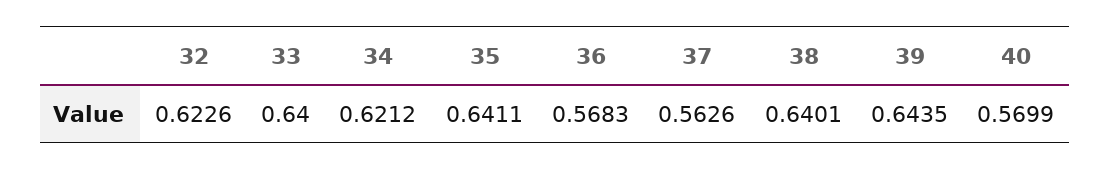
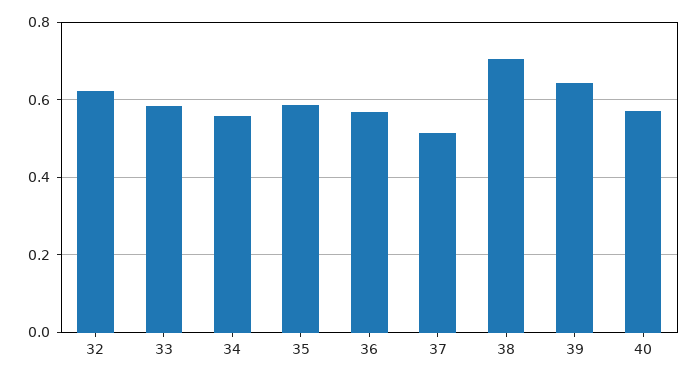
  {
    "32": 0.6226,
-   "33": 0.64,
+   "33": 0.58,
-   "34": 0.6212,
+   "34": 0.56,
-   "35": 0.6411,
+   "35": 0.58,
    "36": 0.5683,
-   "37": 0.5626,
+   "37": 0.52,
-   "38": 0.6401,
+   "38": 0.7,
    "39": 0.6435,
    "40": 0.5699
  }

